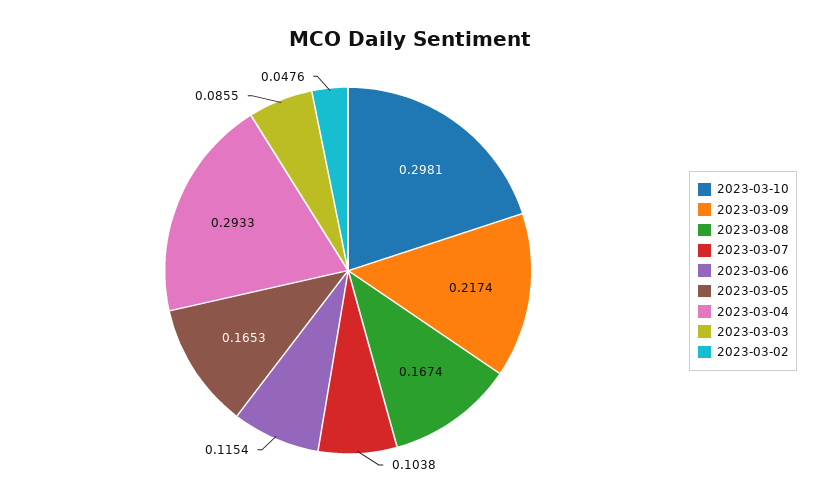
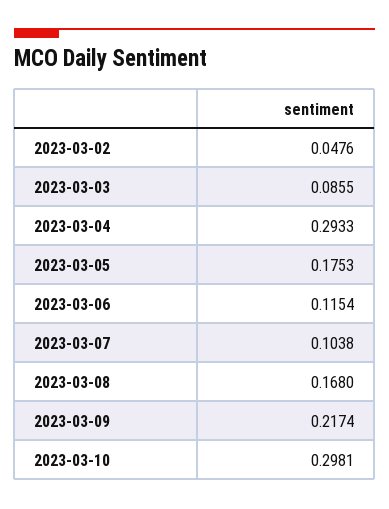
  {
    "2023-03-10": 0.2981,
    "2023-03-09": 0.2174,
-   "2023-03-08": 0.1674,
+   "2023-03-08": 0.168,
    "2023-03-07": 0.1038,
    "2023-03-06": 0.1154,
-   "2023-03-05": 0.1653,
+   "2023-03-05": 0.1753,
    "2023-03-04": 0.2933,
    "2023-03-03": 0.0855,
    "2023-03-02": 0.0476
  }

